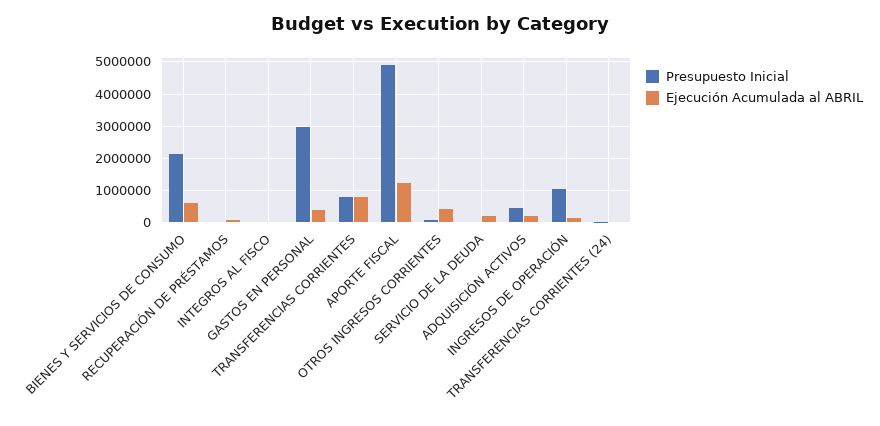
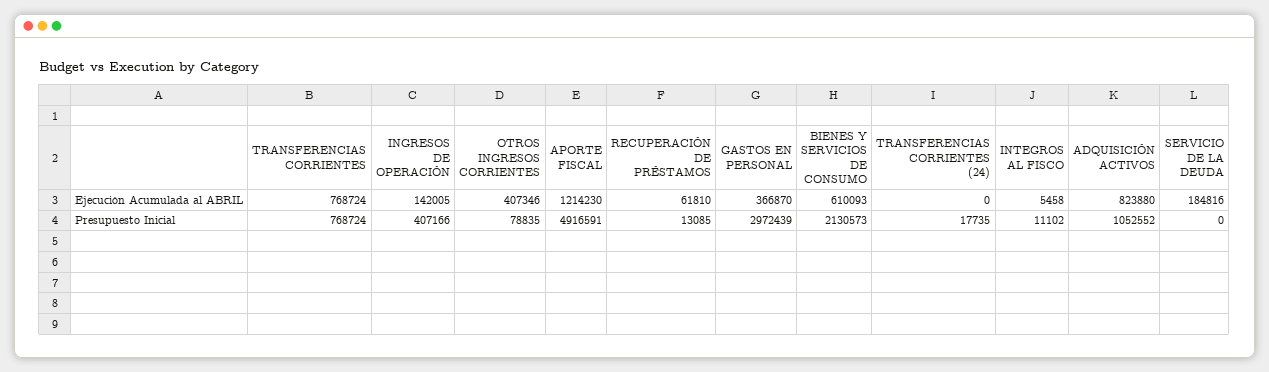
  {
    "Presupuesto Inicial": {
      "BIENES Y SERVICIOS DE CONSUMO": 2130573,
      "RECUPERACIÓN DE PRÉSTAMOS": 13085,
      "INTEGROS AL FISCO": 11102,
      "GASTOS EN PERSONAL": 2972439,
      "TRANSFERENCIAS CORRIENTES": 768724,
      "APORTE FISCAL": 4916591,
      "OTROS INGRESOS CORRIENTES": 78835,
      "SERVICIO DE LA DEUDA": 0,
-     "ADQUISICIÓN ACTIVOS": 400000,
+     "ADQUISICIÓN ACTIVOS": 1052552,
-     "INGRESOS DE OPERACIÓN": 1000000,
+     "INGRESOS DE OPERACIÓN": 407166,
      "TRANSFERENCIAS CORRIENTES (24)": 17735
    },
    "Ejecución Acumulada al ABRIL": {
      "BIENES Y SERVICIOS DE CONSUMO": 610093,
      "RECUPERACIÓN DE PRÉSTAMOS": 61810,
      "INTEGROS AL FISCO": 5458,
      "GASTOS EN PERSONAL": 366870,
      "TRANSFERENCIAS CORRIENTES": 768724,
      "APORTE FISCAL": 1214230,
      "OTROS INGRESOS CORRIENTES": 407346,
      "SERVICIO DE LA DEUDA": 184816,
-     "ADQUISICIÓN ACTIVOS": 200000,
+     "ADQUISICIÓN ACTIVOS": 823880,
      "INGRESOS DE OPERACIÓN": 142005,
      "TRANSFERENCIAS CORRIENTES (24)": 0
    }
  }

